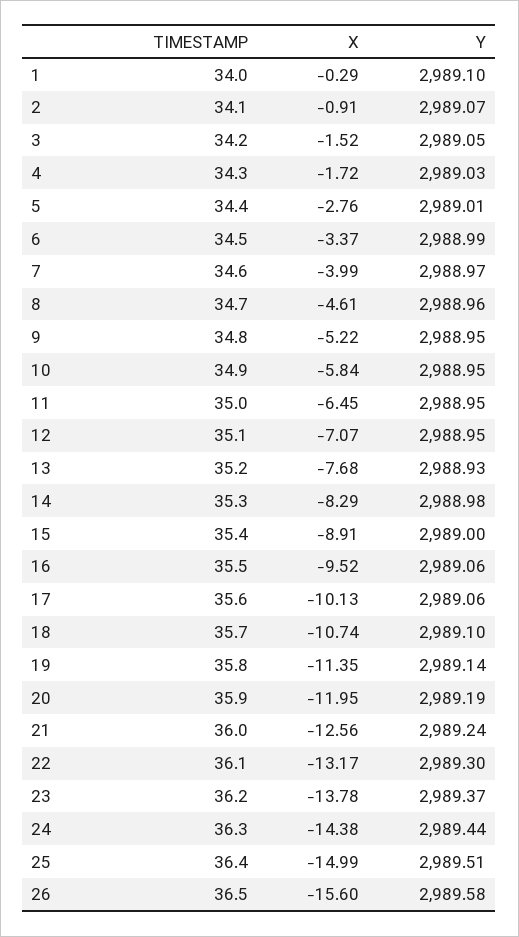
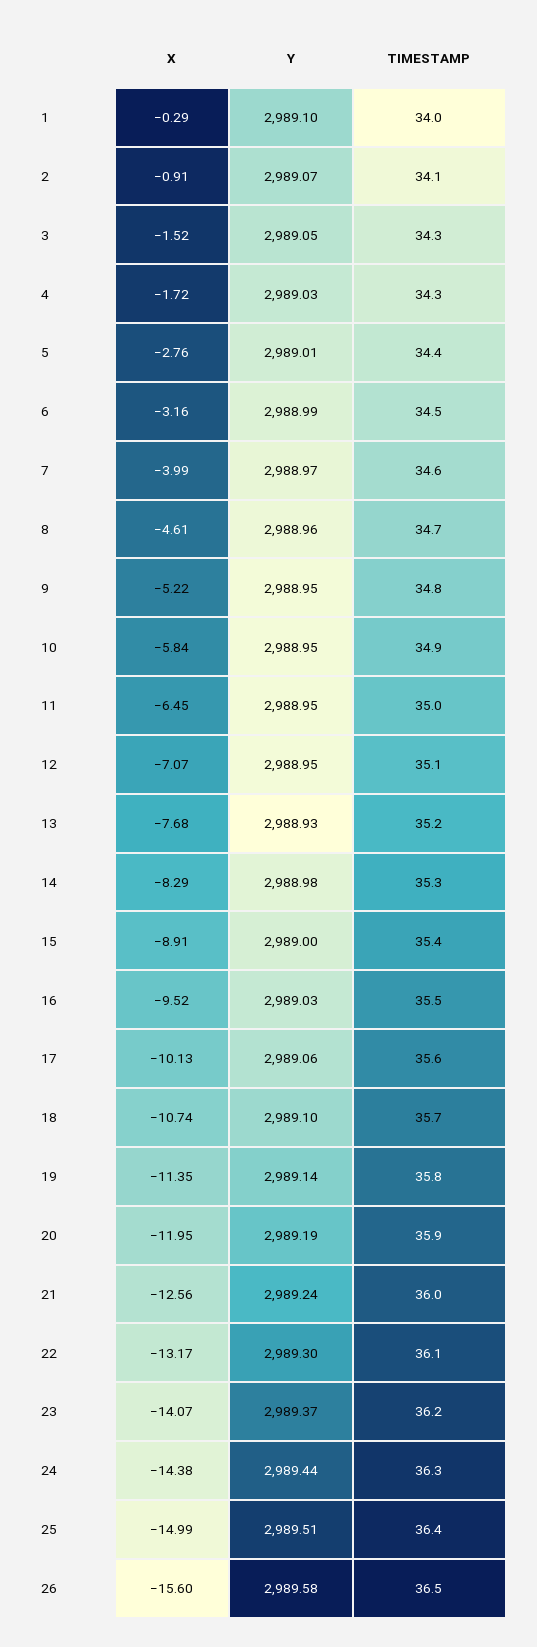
  {
    "TIMESTAMP": {
      "1": 34,
      "2": 34.1,
-     "3": 34.2,
+     "3": 34.3,
      "4": 34.3,
      "5": 34.4,
      "6": 34.5,
      "7": 34.6,
      "8": 34.7,
      "9": 34.8,
      "10": 34.9,
      "11": 35,
      "12": 35.1,
      "13": 35.2,
      "14": 35.3,
      "15": 35.4,
      "16": 35.5,
      "17": 35.6,
      "18": 35.7,
      "19": 35.8,
      "20": 35.9,
      "21": 36,
      "22": 36.1,
      "23": 36.2,
      "24": 36.3,
      "25": 36.4,
      "26": 36.5
    },
    "X": {
      "1": -0.29,
      "2": -0.91,
      "3": -1.52,
      "4": -1.72,
      "5": -2.76,
-     "6": -3.37,
+     "6": -3.16,
      "7": -3.99,
      "8": -4.61,
      "9": -5.22,
      "10": -5.84,
      "11": -6.45,
      "12": -7.07,
      "13": -7.68,
      "14": -8.29,
      "15": -8.91,
      "16": -9.52,
      "17": -10.13,
      "18": -10.74,
      "19": -11.35,
      "20": -11.95,
      "21": -12.56,
      "22": -13.17,
-     "23": -13.78,
+     "23": -14.07,
      "24": -14.38,
      "25": -14.99,
      "26": -15.6
    },
    "Y": {
      "1": 2989.1,
      "2": 2989.07,
      "3": 2989.05,
      "4": 2989.03,
      "5": 2989.01,
      "6": 2988.99,
      "7": 2988.97,
      "8": 2988.96,
      "9": 2988.95,
      "10": 2988.95,
      "11": 2988.95,
      "12": 2988.95,
      "13": 2988.93,
      "14": 2988.98,
      "15": 2989,
-     "16": 2989.06,
+     "16": 2989.03,
      "17": 2989.06,
      "18": 2989.1,
      "19": 2989.14,
      "20": 2989.19,
      "21": 2989.24,
      "22": 2989.3,
      "23": 2989.37,
      "24": 2989.44,
      "25": 2989.51,
      "26": 2989.58
    }
  }

